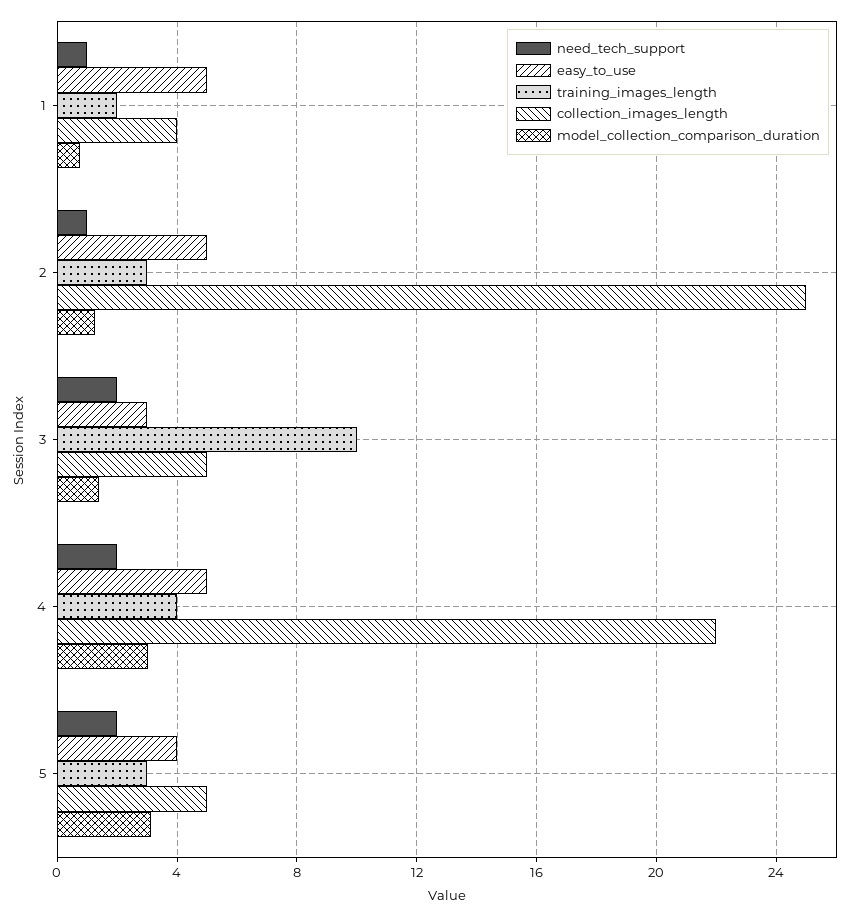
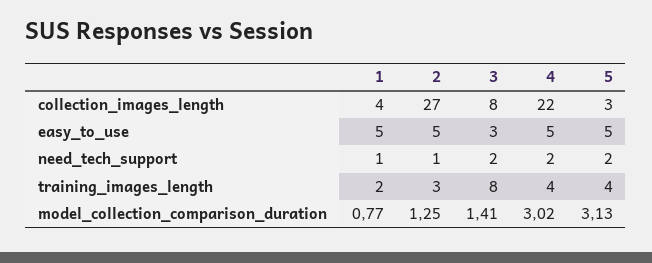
  {
    "need_tech_support": {
      "1": 1,
      "2": 1,
      "3": 2,
      "4": 2,
      "5": 2
    },
    "easy_to_use": {
      "1": 5,
      "2": 5,
      "3": 3,
      "4": 5,
-     "5": 4
+     "5": 5
    },
    "training_images_length": {
      "1": 2,
      "2": 3,
-     "3": 10,
+     "3": 8,
      "4": 4,
-     "5": 3
+     "5": 4
    },
    "collection_images_length": {
      "1": 4,
-     "2": 25,
+     "2": 27,
-     "3": 5,
+     "3": 8,
      "4": 22,
-     "5": 5
+     "5": 3
    },
    "model_collection_comparison_duration": {
      "1": 0.77,
      "2": 1.25,
      "3": 1.41,
      "4": 3.02,
      "5": 3.13
    }
  }

